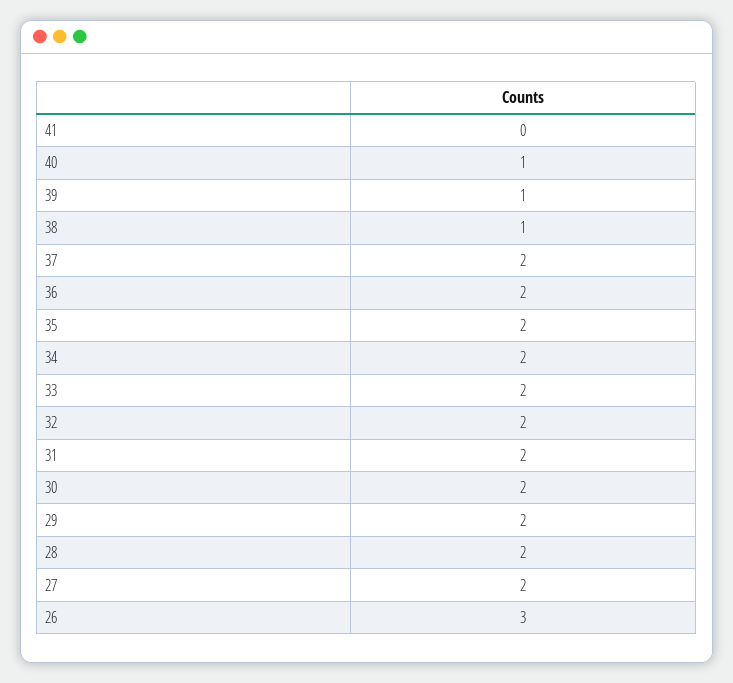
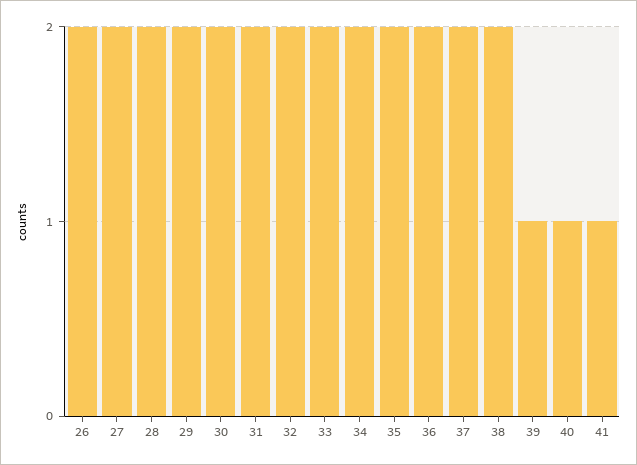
  {
-   "41": 0,
+   "41": 1,
    "40": 1,
    "39": 1,
-   "38": 1,
+   "38": 2,
    "37": 2,
    "36": 2,
    "35": 2,
    "34": 2,
    "33": 2,
    "32": 2,
    "31": 2,
    "30": 2,
    "29": 2,
    "28": 2,
    "27": 2,
-   "26": 3
+   "26": 2
  }

